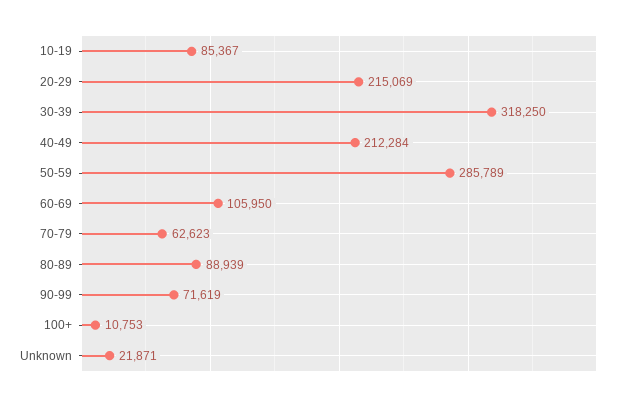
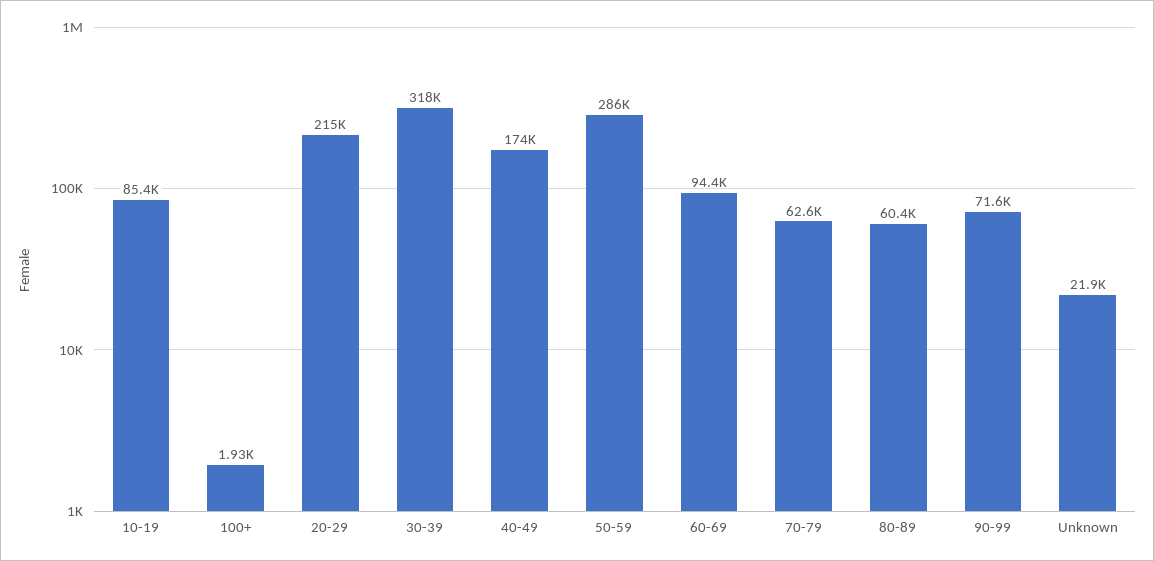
  {
    "10-19": 85367,
    "20-29": 215069,
    "30-39": 318250,
-   "40-49": 212284,
+   "40-49": 174000,
    "50-59": 285789,
-   "60-69": 105950,
+   "60-69": 94400,
    "70-79": 62623,
-   "80-89": 88939,
+   "80-89": 60400,
    "90-99": 71619,
-   "100+": 10753,
+   "100+": 1930,
    "Unknown": 21871
  }

